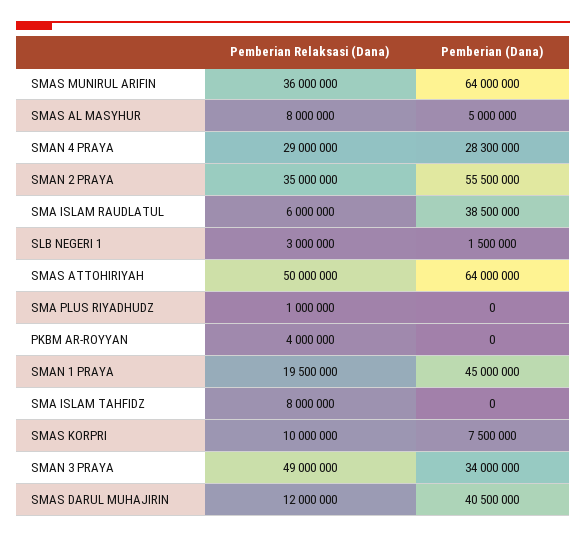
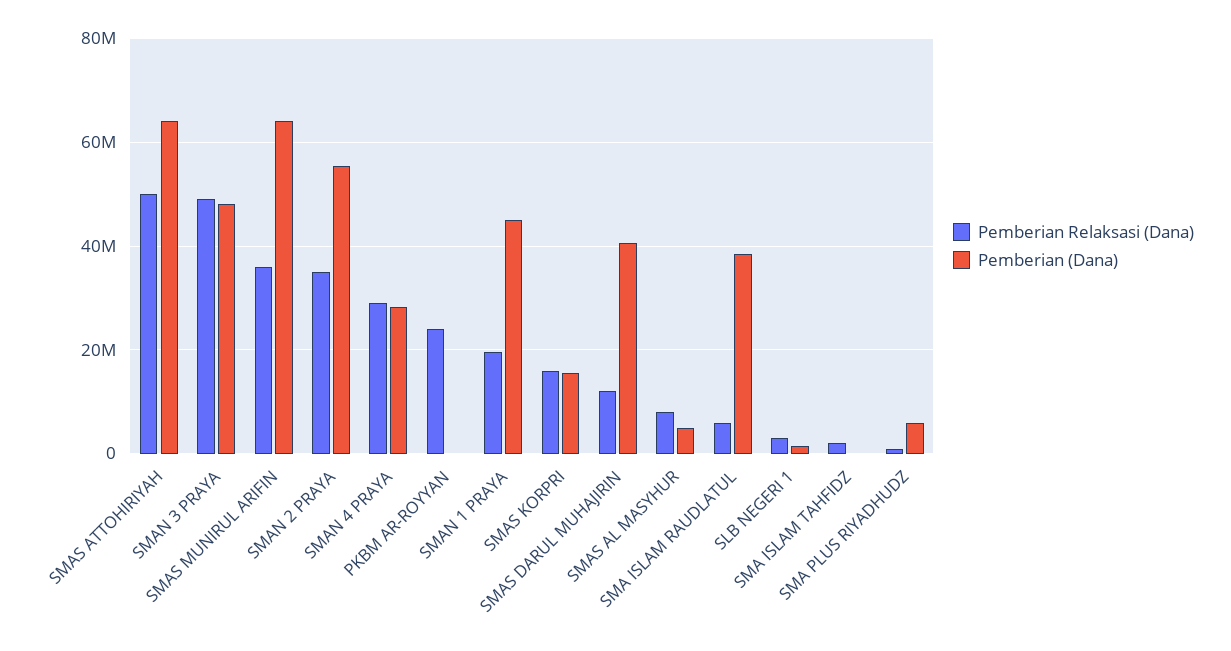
  {
    "Pemberian Relaksasi (Dana)": {
      "SMAS MUNIRUL ARIFIN": 36000000,
      "SMAS AL MASYHUR": 8000000,
      "SMAN 4 PRAYA": 29000000,
      "SMAN 2 PRAYA": 35000000,
      "SMA ISLAM RAUDLATUL": 6000000,
      "SLB NEGERI 1": 3000000,
      "SMAS ATTOHIRIYAH": 50000000,
      "SMA PLUS RIYADHUDZ": 1000000,
-     "PKBM AR-ROYYAN": 4000000,
+     "PKBM AR-ROYYAN": 24000000,
      "SMAN 1 PRAYA": 19500000,
-     "SMA ISLAM TAHFIDZ": 8000000,
+     "SMA ISLAM TAHFIDZ": 2000000,
-     "SMAS KORPRI": 10000000,
+     "SMAS KORPRI": 16000000,
      "SMAN 3 PRAYA": 49000000,
      "SMAS DARUL MUHAJIRIN": 12000000
    },
    "Pemberian (Dana)": {
      "SMAS MUNIRUL ARIFIN": 64000000,
      "SMAS AL MASYHUR": 5000000,
      "SMAN 4 PRAYA": 28300000,
      "SMAN 2 PRAYA": 55500000,
      "SMA ISLAM RAUDLATUL": 38500000,
      "SLB NEGERI 1": 1500000,
      "SMAS ATTOHIRIYAH": 64000000,
-     "SMA PLUS RIYADHUDZ": 0,
+     "SMA PLUS RIYADHUDZ": 6000000,
      "PKBM AR-ROYYAN": 0,
      "SMAN 1 PRAYA": 45000000,
      "SMA ISLAM TAHFIDZ": 0,
-     "SMAS KORPRI": 7500000,
+     "SMAS KORPRI": 16000000,
-     "SMAN 3 PRAYA": 34000000,
+     "SMAN 3 PRAYA": 48000000,
      "SMAS DARUL MUHAJIRIN": 40500000
    }
  }

